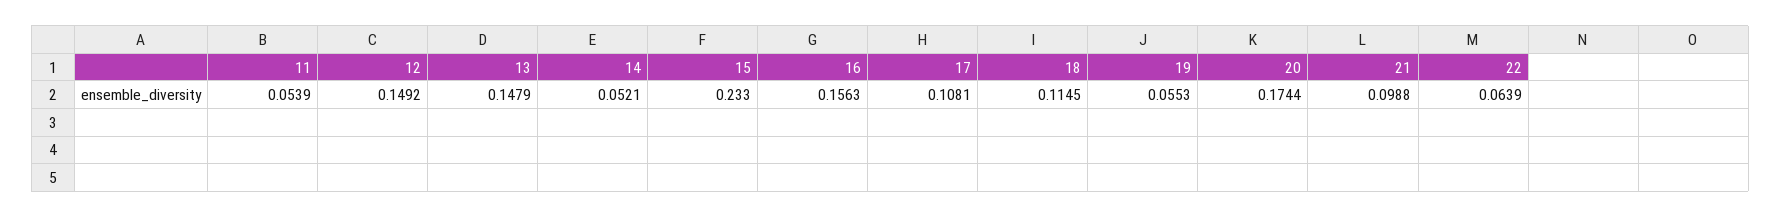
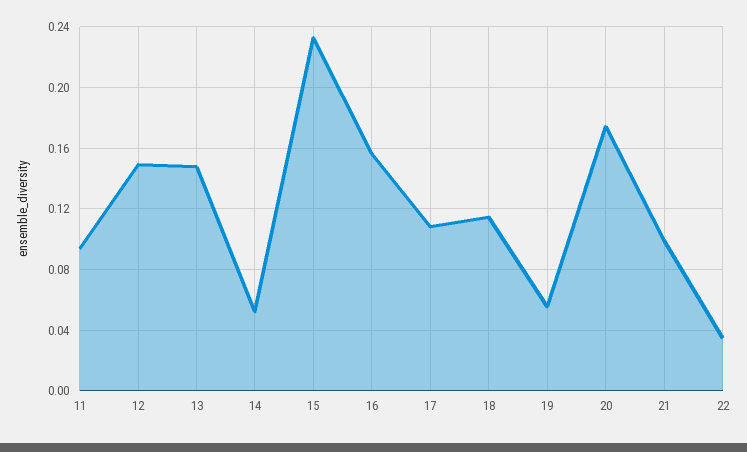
  {
-   "11": 0.0539,
+   "11": 0.095,
    "12": 0.1492,
    "13": 0.1479,
    "14": 0.0521,
    "15": 0.233,
    "16": 0.1563,
    "17": 0.1081,
    "18": 0.1145,
    "19": 0.0553,
    "20": 0.1744,
    "21": 0.0988,
-   "22": 0.0639
+   "22": 0.035
  }

